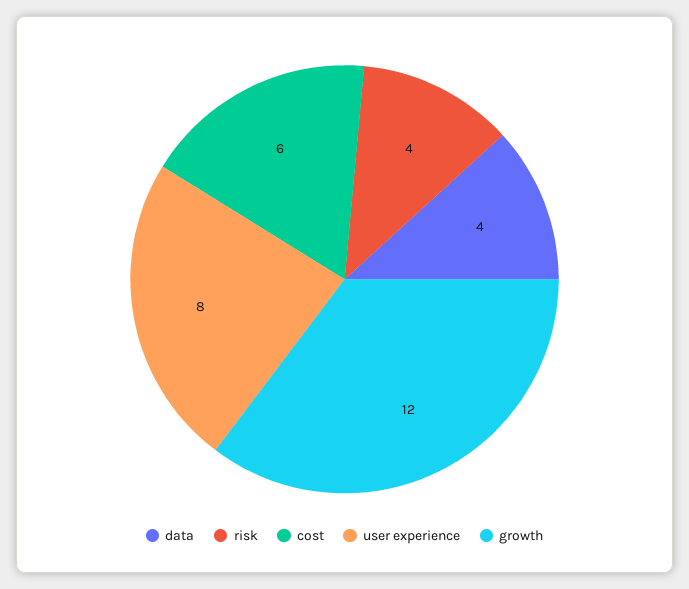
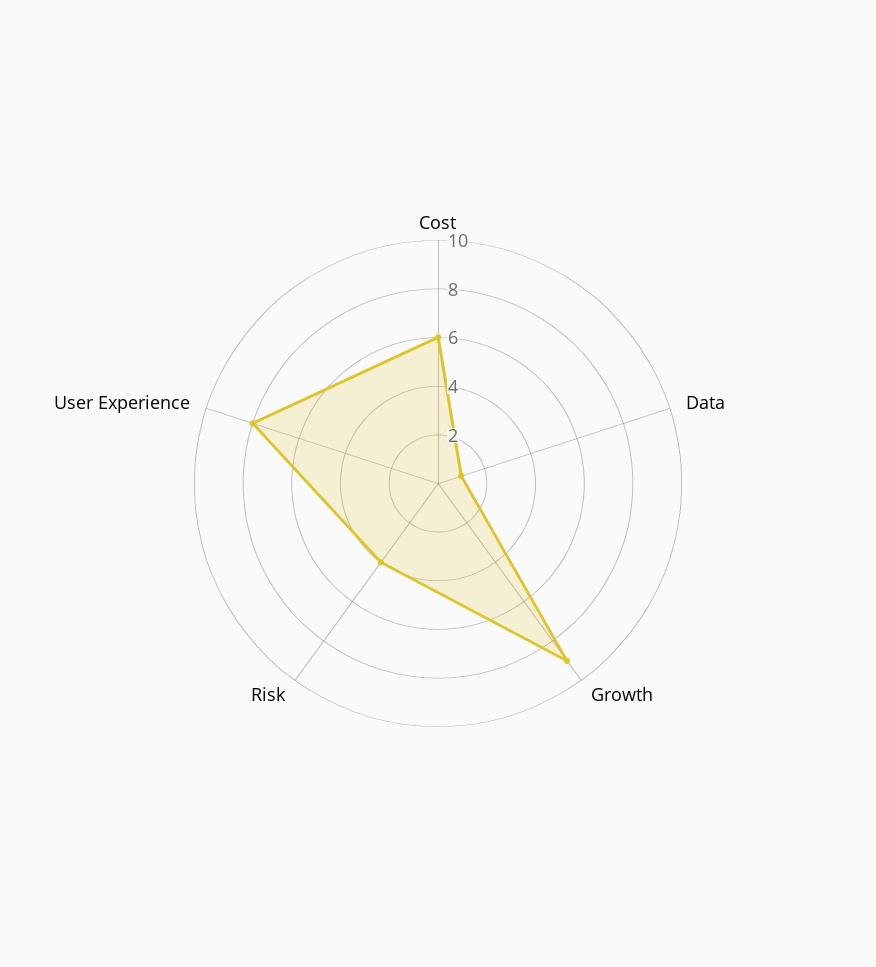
  {
-   "data": 4,
+   "data": 1,
    "risk": 4,
    "cost": 6,
    "user experience": 8,
-   "growth": 12
+   "growth": 9
  }

